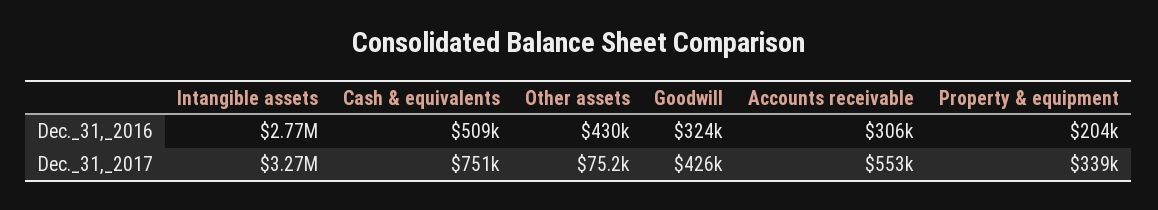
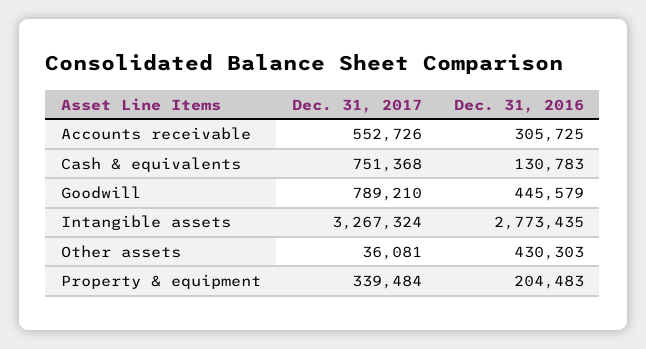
  {
    "Intangible assets": {
      "Dec._31,_2016": 2773435,
      "Dec._31,_2017": 3267324
    },
    "Cash & equivalents": {
-     "Dec._31,_2016": 509000,
+     "Dec._31,_2016": 130783,
      "Dec._31,_2017": 751368
    },
    "Other assets": {
      "Dec._31,_2016": 430303,
-     "Dec._31,_2017": 75200
+     "Dec._31,_2017": 36081
    },
    "Goodwill": {
-     "Dec._31,_2016": 324000,
+     "Dec._31,_2016": 445579,
-     "Dec._31,_2017": 426000
+     "Dec._31,_2017": 789210
    },
    "Accounts receivable": {
      "Dec._31,_2016": 305725,
      "Dec._31,_2017": 552726
    },
    "Property & equipment": {
      "Dec._31,_2016": 204483,
      "Dec._31,_2017": 339484
    }
  }

